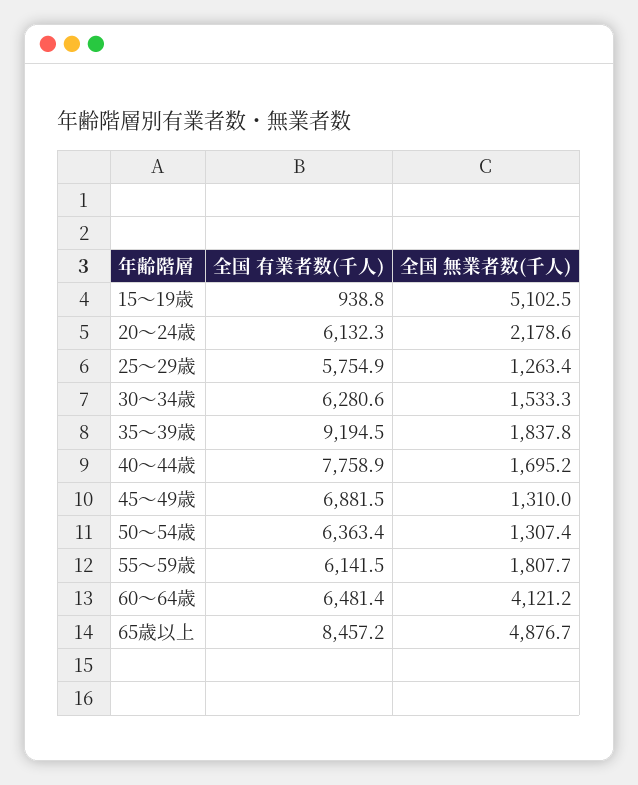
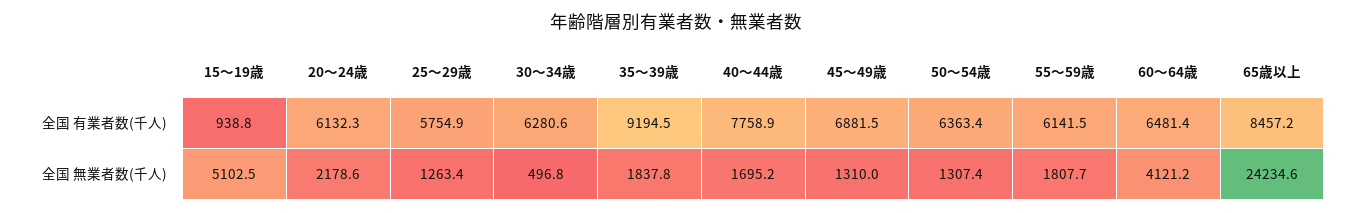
  {
    "全国 有業者数(千人)": {
      "15～19歳": 938.8,
      "20～24歳": 6132.3,
      "25～29歳": 5754.9,
      "30～34歳": 6280.6,
      "35～39歳": 9194.5,
      "40～44歳": 7758.9,
      "45～49歳": 6881.5,
      "50～54歳": 6363.4,
      "55～59歳": 6141.5,
      "60～64歳": 6481.4,
      "65歳以上": 8457.2
    },
    "全国 無業者数(千人)": {
      "15～19歳": 5102.5,
      "20～24歳": 2178.6,
      "25～29歳": 1263.4,
-     "30～34歳": 1533.3,
+     "30～34歳": 496.8,
      "35～39歳": 1837.8,
      "40～44歳": 1695.2,
      "45～49歳": 1310,
      "50～54歳": 1307.4,
      "55～59歳": 1807.7,
      "60～64歳": 4121.2,
-     "65歳以上": 4876.7
+     "65歳以上": 24234.6
    }
  }

